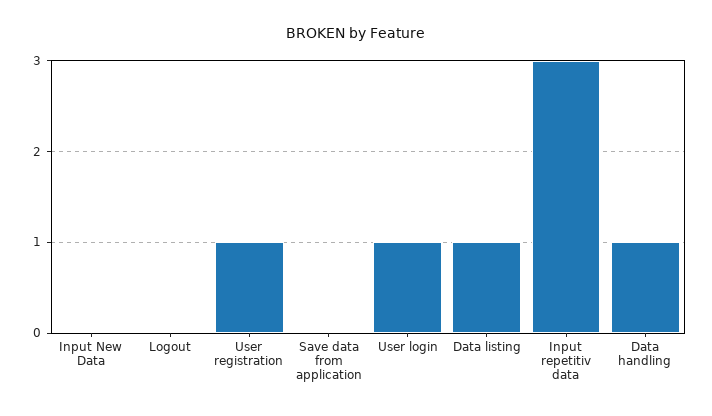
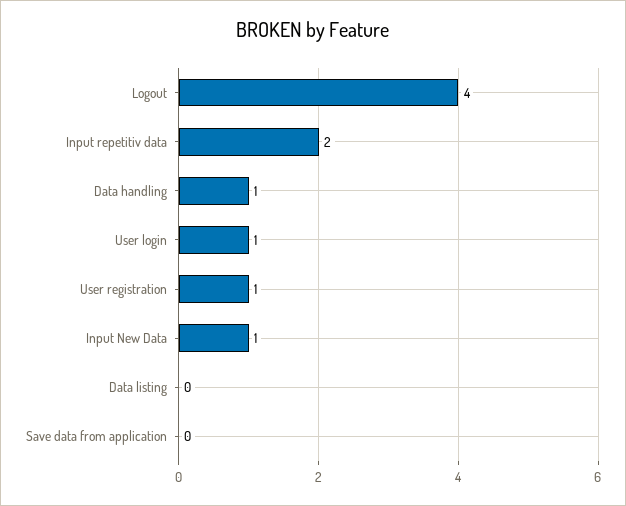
  {
-   "Input New Data": 0,
+   "Input New Data": 1,
-   "Logout": 0,
+   "Logout": 4,
    "User registration": 1,
    "Save data from application": 0,
    "User login": 1,
-   "Data listing": 1,
+   "Data listing": 0,
-   "Input repetitiv data": 3,
+   "Input repetitiv data": 2,
    "Data handling": 1
  }

